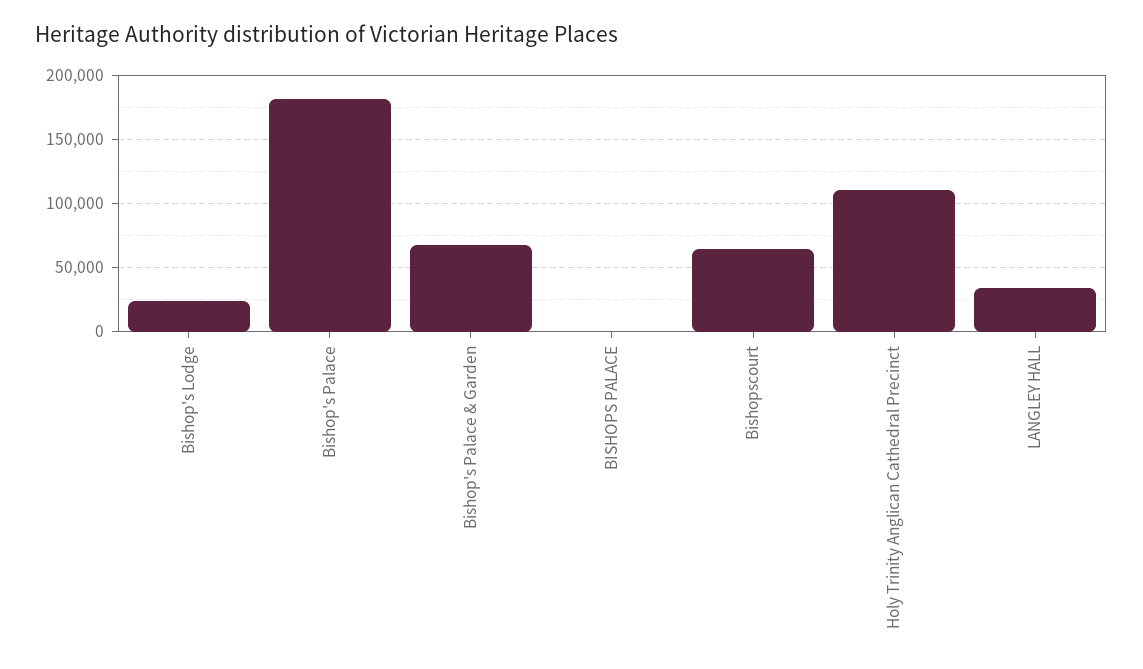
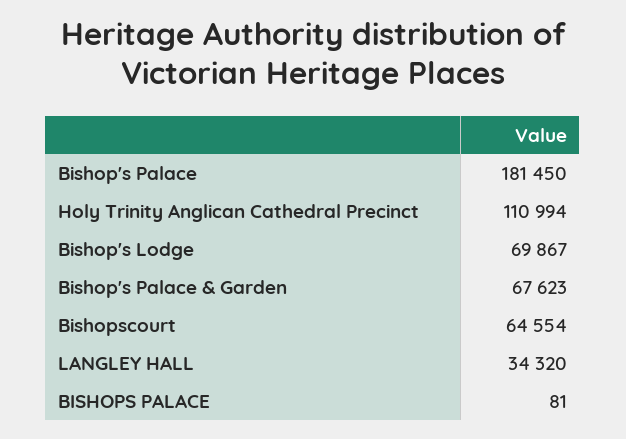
  {
-   "Bishop's Lodge": 25000,
+   "Bishop's Lodge": 69867,
    "Bishop's Palace": 181450,
    "Bishop's Palace & Garden": 67623,
    "BISHOPS PALACE": 81,
    "Bishopscourt": 64554,
    "Holy Trinity Anglican Cathedral Precinct": 110994,
    "LANGLEY HALL": 34320
  }

